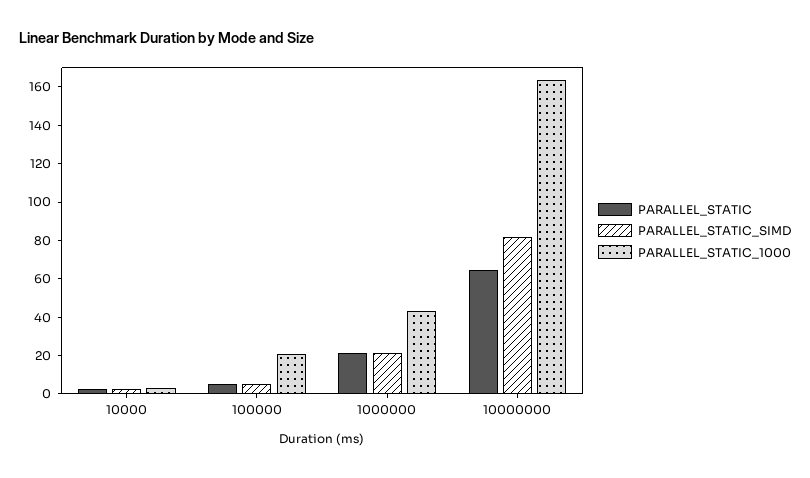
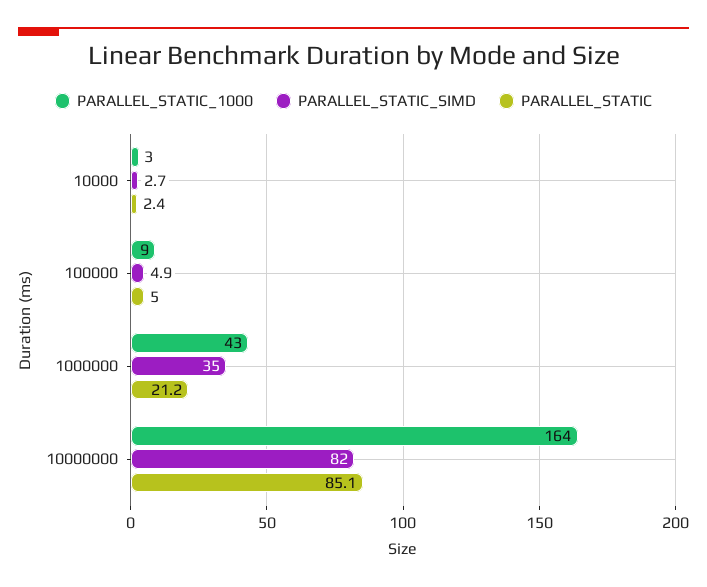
  {
    "PARALLEL_STATIC": {
      "10000": 2.4,
      "100000": 5,
      "1000000": 21.2,
-     "10000000": 65
+     "10000000": 85.1
    },
    "PARALLEL_STATIC_SIMD": {
      "10000": 2.7,
      "100000": 4.9,
-     "1000000": 20,
+     "1000000": 35,
      "10000000": 82
    },
    "PARALLEL_STATIC_1000": {
      "10000": 3,
-     "100000": 20,
+     "100000": 9,
      "1000000": 43,
      "10000000": 164
    }
  }

